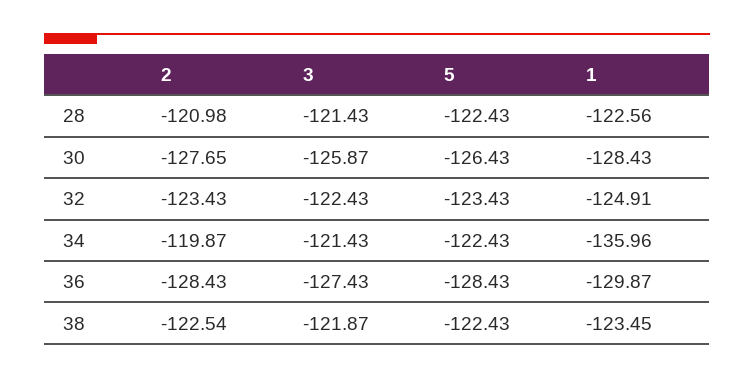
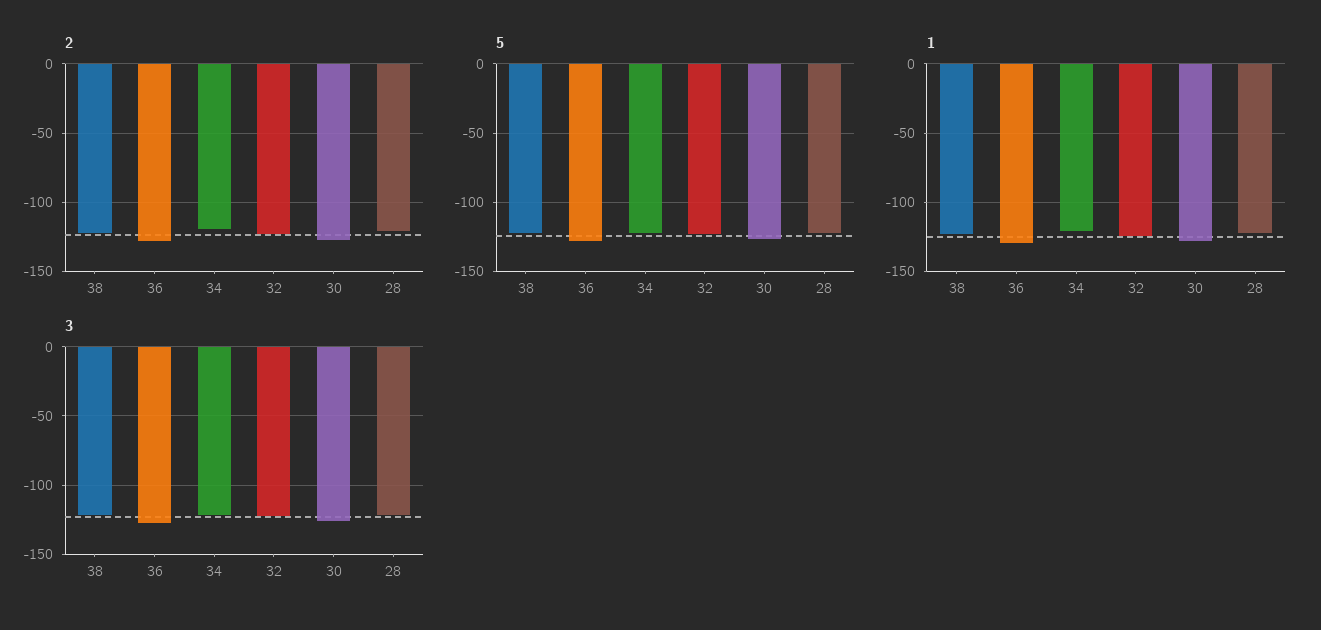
  {
    "2": {
      "28": -120.98,
      "30": -127.65,
      "32": -123.43,
      "34": -119.87,
      "36": -128.43,
      "38": -122.54
    },
    "3": {
      "28": -121.43,
      "30": -125.87,
      "32": -122.43,
      "34": -121.43,
      "36": -127.43,
      "38": -121.87
    },
    "5": {
      "28": -122.43,
      "30": -126.43,
      "32": -123.43,
      "34": -122.43,
      "36": -128.43,
      "38": -122.43
    },
    "1": {
      "28": -122.56,
      "30": -128.43,
      "32": -124.91,
-     "34": -135.96,
+     "34": -120,
      "36": -129.87,
      "38": -123.45
    }
  }

